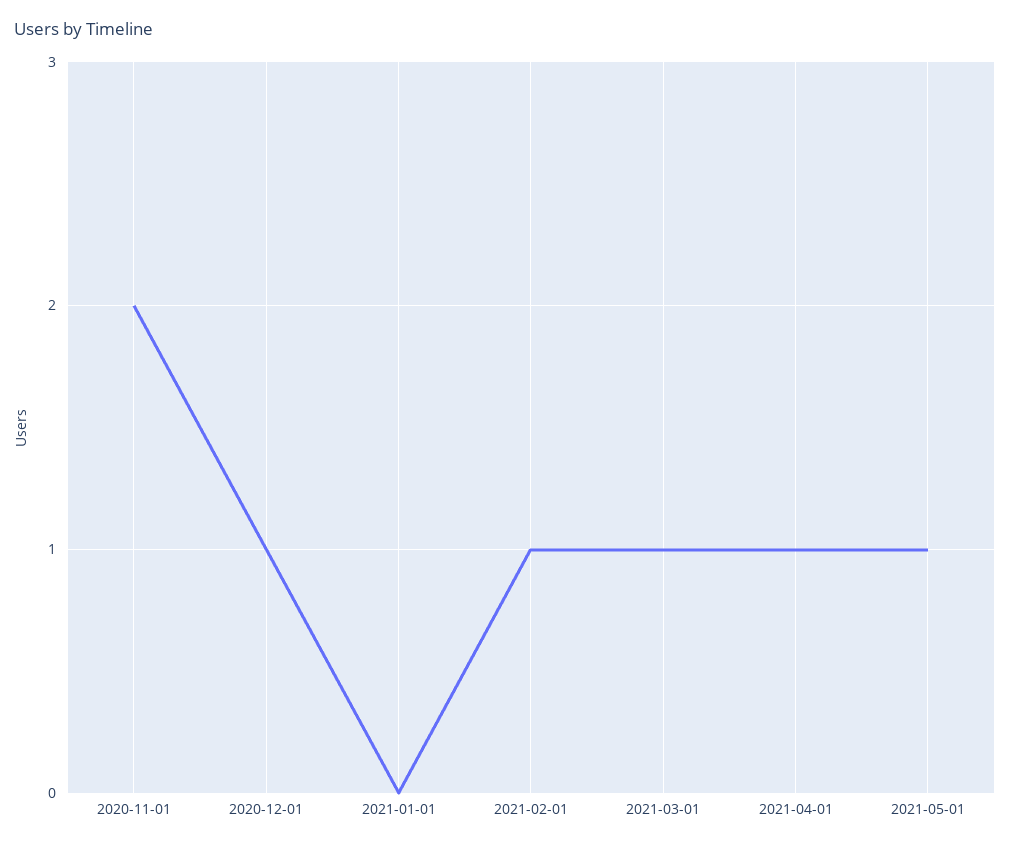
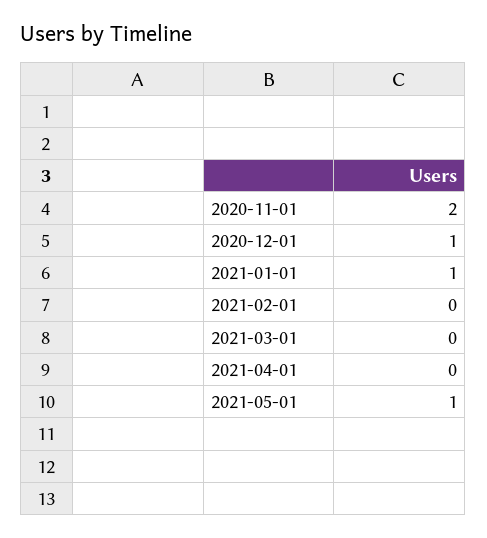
  {
    "2020-11-01": 2,
    "2020-12-01": 1,
-   "2021-01-01": 0,
+   "2021-01-01": 1,
-   "2021-02-01": 1,
+   "2021-02-01": 0,
-   "2021-03-01": 1,
+   "2021-03-01": 0,
-   "2021-04-01": 1,
+   "2021-04-01": 0,
    "2021-05-01": 1
  }

